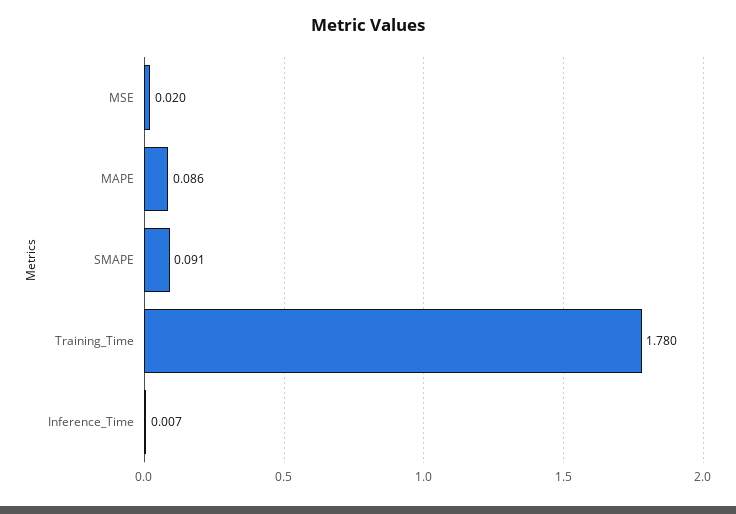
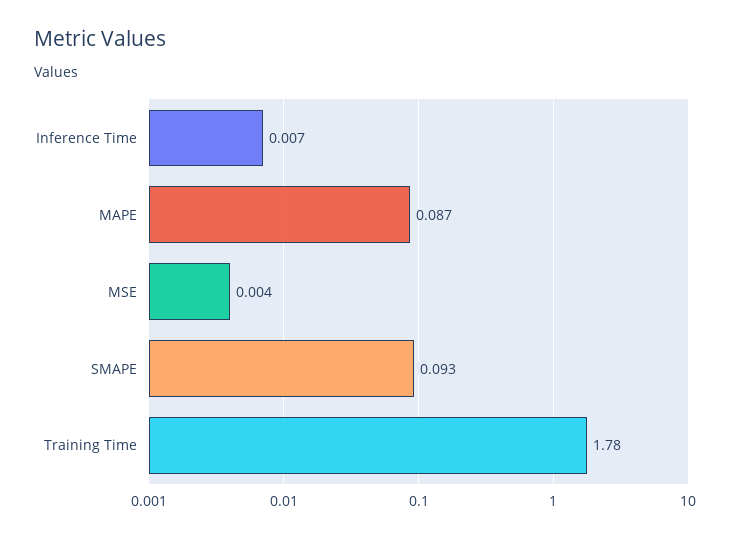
  {
-   "MSE": 0.02,
+   "MSE": 0.004,
-   "MAPE": 0.086,
+   "MAPE": 0.087,
-   "SMAPE": 0.091,
+   "SMAPE": 0.093,
    "Training_Time": 1.78,
    "Inference_Time": 0.007
  }

